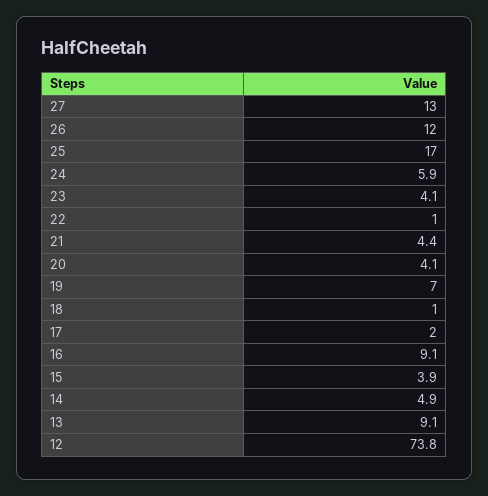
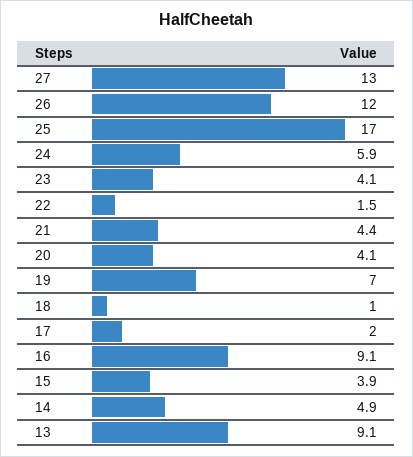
  {
    "27": 13,
    "26": 12,
    "25": 17,
    "24": 5.9,
    "23": 4.1,
-   "22": 1,
+   "22": 1.5,
    "21": 4.4,
    "20": 4.1,
    "19": 7,
    "18": 1,
    "17": 2,
    "16": 9.1,
    "15": 3.9,
    "14": 4.9,
-   "13": 9.1,
+   "13": 9.1
-   "12": 73.8
  }

